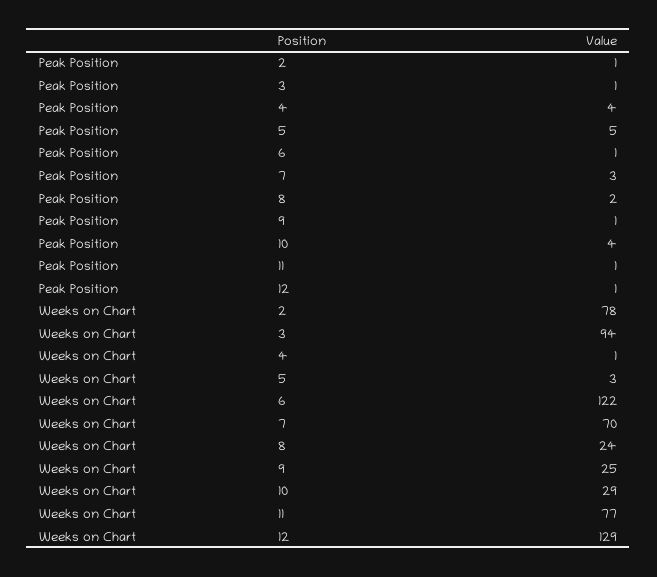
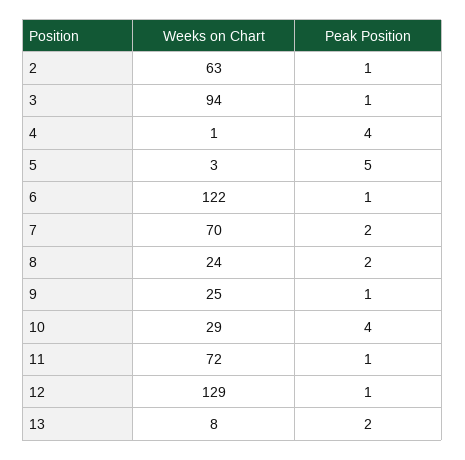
  {
    "Peak Position": {
      "2": 1,
      "3": 1,
      "4": 4,
      "5": 5,
      "6": 1,
-     "7": 3,
+     "7": 2,
      "8": 2,
      "9": 1,
      "10": 4,
      "11": 1,
-     "12": 1
+     "12": 1,
+     "13": 2
    },
    "Weeks on Chart": {
-     "2": 78,
+     "2": 63,
      "3": 94,
      "4": 1,
      "5": 3,
      "6": 122,
      "7": 70,
      "8": 24,
      "9": 25,
      "10": 29,
-     "11": 77,
+     "11": 72,
-     "12": 129
+     "12": 129,
+     "13": 8
    }
  }

